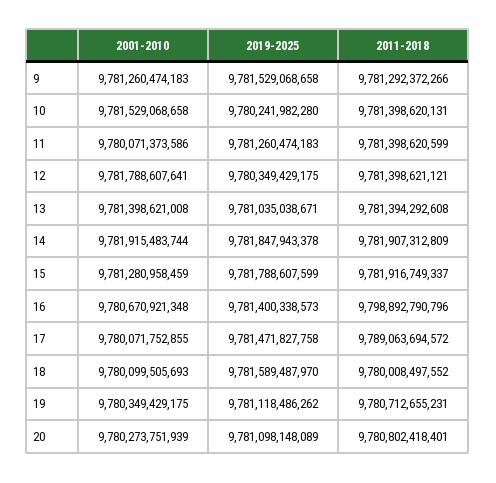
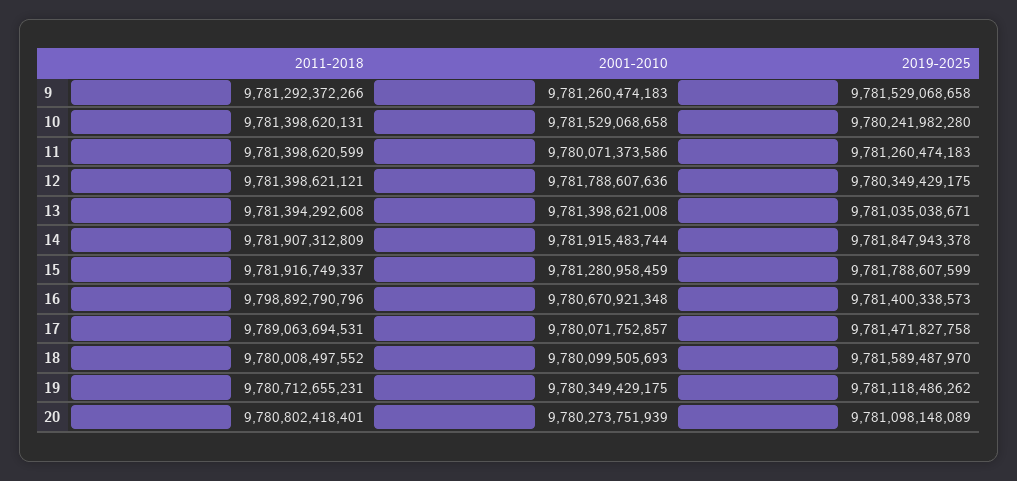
  {
    "2001-2010": {
      "9": 9781260474183,
      "10": 9781529068658,
      "11": 9780071373586,
-     "12": 9781788607641,
+     "12": 9781788607636,
      "13": 9781398621008,
      "14": 9781915483744,
      "15": 9781280958459,
      "16": 9780670921348,
-     "17": 9780071752855,
+     "17": 9780071752857,
      "18": 9780099505693,
      "19": 9780349429175,
      "20": 9780273751939
    },
    "2019-2025": {
      "9": 9781529068658,
      "10": 9780241982280,
      "11": 9781260474183,
      "12": 9780349429175,
      "13": 9781035038671,
      "14": 9781847943378,
      "15": 9781788607599,
      "16": 9781400338573,
      "17": 9781471827758,
      "18": 9781589487970,
      "19": 9781118486262,
      "20": 9781098148089
    },
    "2011-2018": {
      "9": 9781292372266,
      "10": 9781398620131,
      "11": 9781398620599,
      "12": 9781398621121,
      "13": 9781394292608,
      "14": 9781907312809,
      "15": 9781916749337,
      "16": 9798892790796,
-     "17": 9789063694572,
+     "17": 9789063694531,
      "18": 9780008497552,
      "19": 9780712655231,
      "20": 9780802418401
    }
  }

